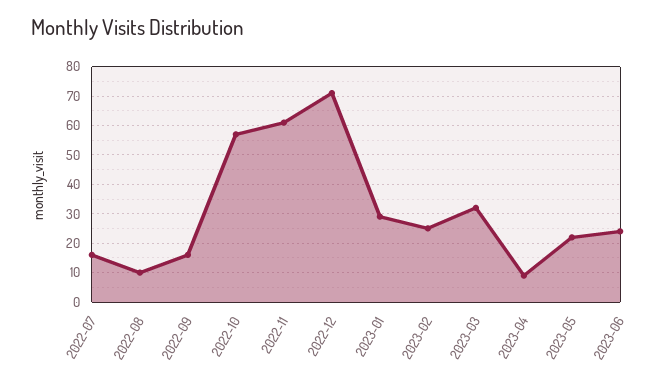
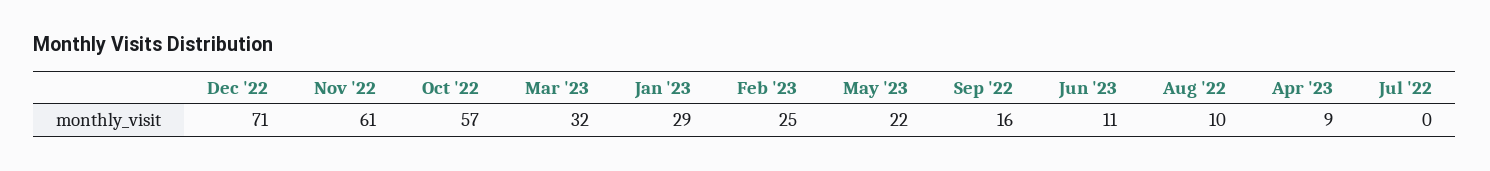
  {
-   "2022-07": 15,
+   "2022-07": 0,
    "2022-08": 10,
    "2022-09": 16,
    "2022-10": 57,
    "2022-11": 61,
    "2022-12": 71,
    "2023-01": 29,
    "2023-02": 25,
    "2023-03": 32,
    "2023-04": 9,
    "2023-05": 22,
-   "2023-06": 25
+   "2023-06": 11
  }

